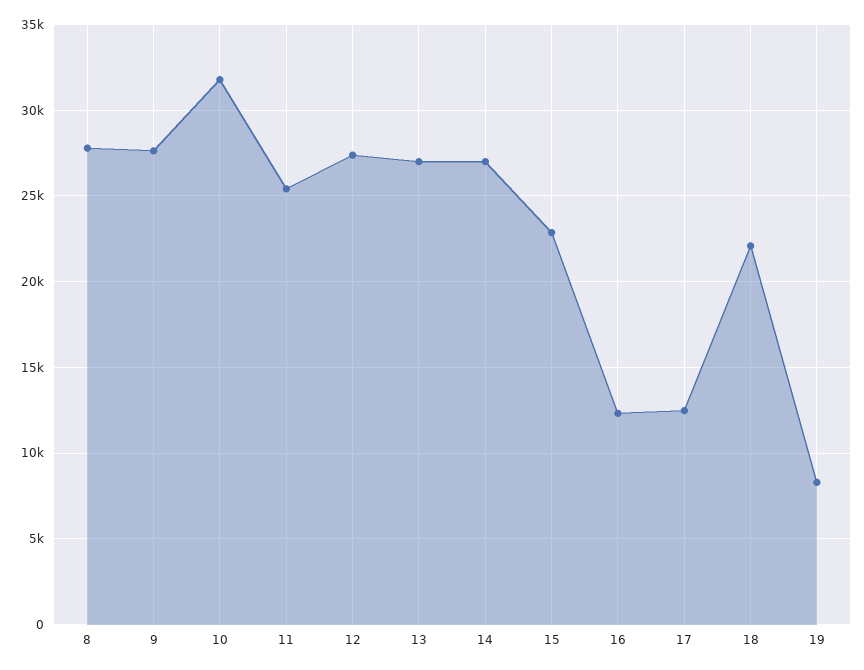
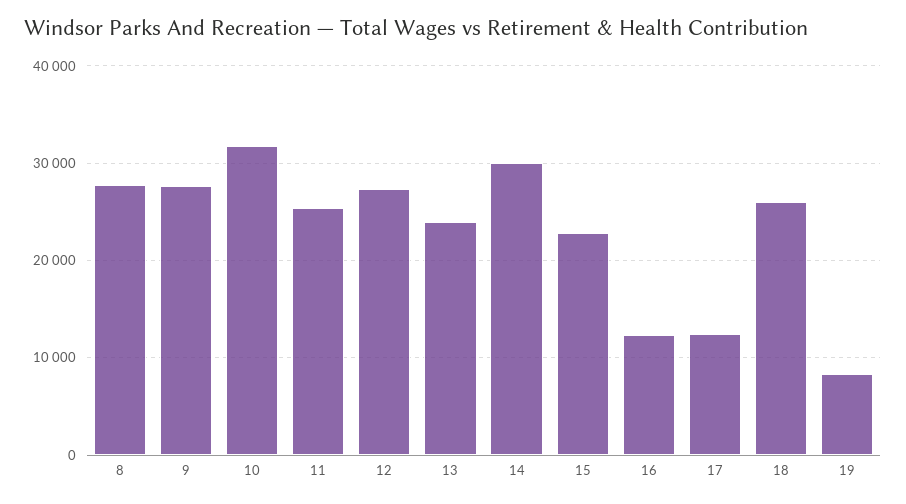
  {
    "8": 28000,
    "9": 27500,
    "10": 32000,
    "11": 25500,
    "12": 27500,
-   "13": 27000,
+   "13": 24000,
-   "14": 27000,
+   "14": 30000,
    "15": 23000,
    "16": 12500,
    "17": 12500,
-   "18": 22000,
+   "18": 26000,
    "19": 8500
  }

